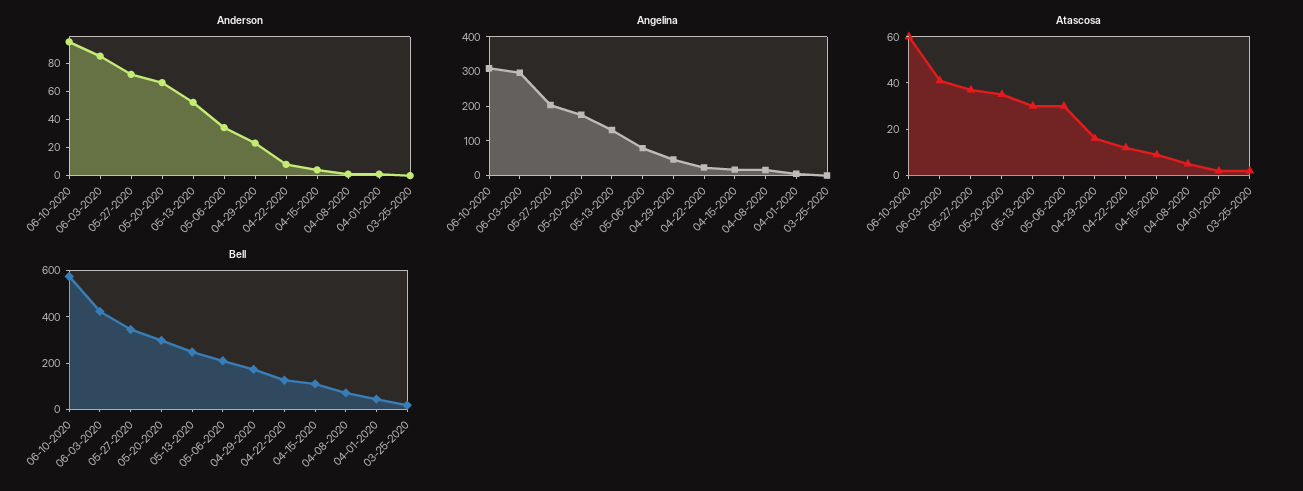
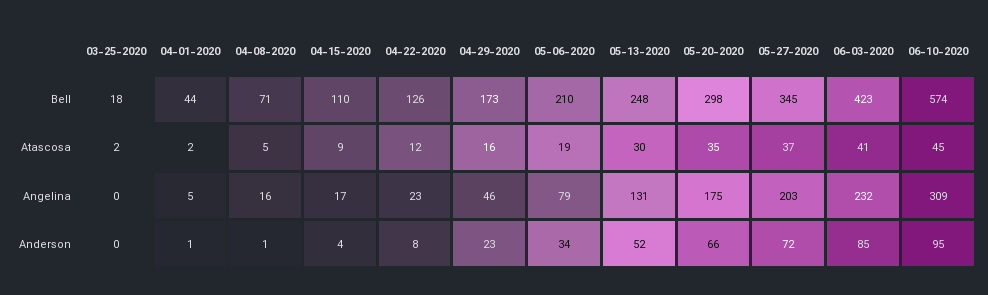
  {
    "Anderson": {
      "06-10-2020": 95,
      "06-03-2020": 85,
      "05-27-2020": 72,
      "05-20-2020": 66,
      "05-13-2020": 52,
      "05-06-2020": 34,
      "04-29-2020": 23,
      "04-22-2020": 8,
      "04-15-2020": 4,
      "04-08-2020": 1,
      "04-01-2020": 1,
      "03-25-2020": 0
    },
    "Angelina": {
      "06-10-2020": 309,
-     "06-03-2020": 300,
+     "06-03-2020": 232,
      "05-27-2020": 203,
      "05-20-2020": 175,
      "05-13-2020": 131,
      "05-06-2020": 79,
      "04-29-2020": 46,
      "04-22-2020": 23,
      "04-15-2020": 17,
      "04-08-2020": 16,
      "04-01-2020": 5,
      "03-25-2020": 0
    },
    "Atascosa": {
-     "06-10-2020": 60,
+     "06-10-2020": 45,
      "06-03-2020": 41,
      "05-27-2020": 37,
      "05-20-2020": 35,
      "05-13-2020": 30,
-     "05-06-2020": 30,
+     "05-06-2020": 19,
      "04-29-2020": 16,
      "04-22-2020": 12,
      "04-15-2020": 9,
      "04-08-2020": 5,
      "04-01-2020": 2,
      "03-25-2020": 2
    },
    "Bell": {
      "06-10-2020": 574,
      "06-03-2020": 423,
      "05-27-2020": 345,
      "05-20-2020": 298,
      "05-13-2020": 248,
      "05-06-2020": 210,
      "04-29-2020": 173,
      "04-22-2020": 126,
      "04-15-2020": 110,
      "04-08-2020": 71,
      "04-01-2020": 44,
      "03-25-2020": 18
    }
  }

